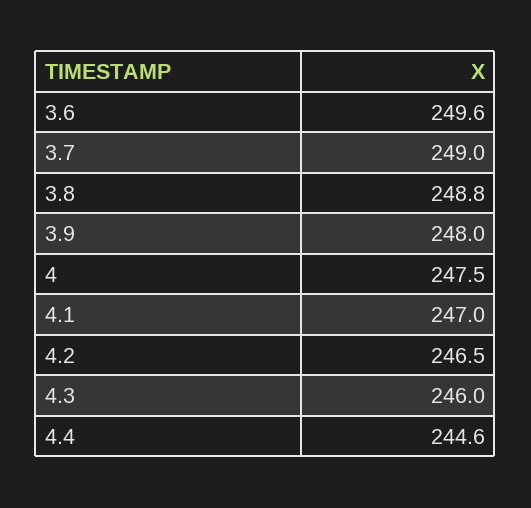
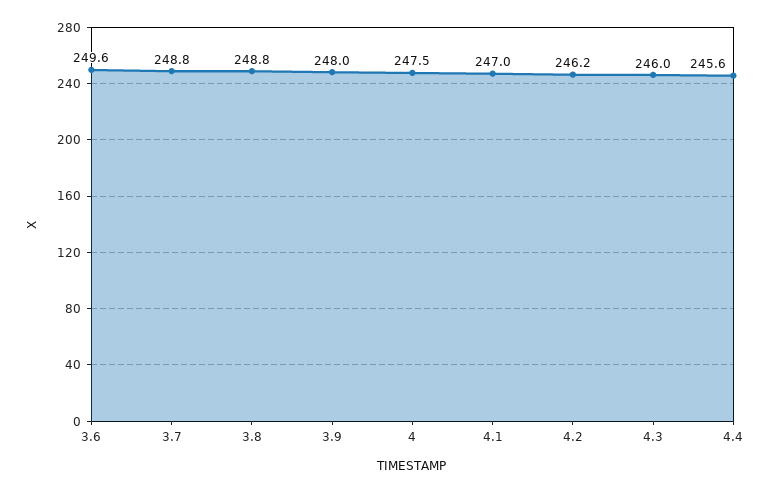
  {
    "3.6": 249.6,
-   "3.7": 249,
+   "3.7": 248.8,
    "3.8": 248.8,
    "3.9": 248,
    "4": 247.5,
    "4.1": 247,
-   "4.2": 246.5,
+   "4.2": 246.2,
    "4.3": 246,
-   "4.4": 244.6
+   "4.4": 245.6
  }

